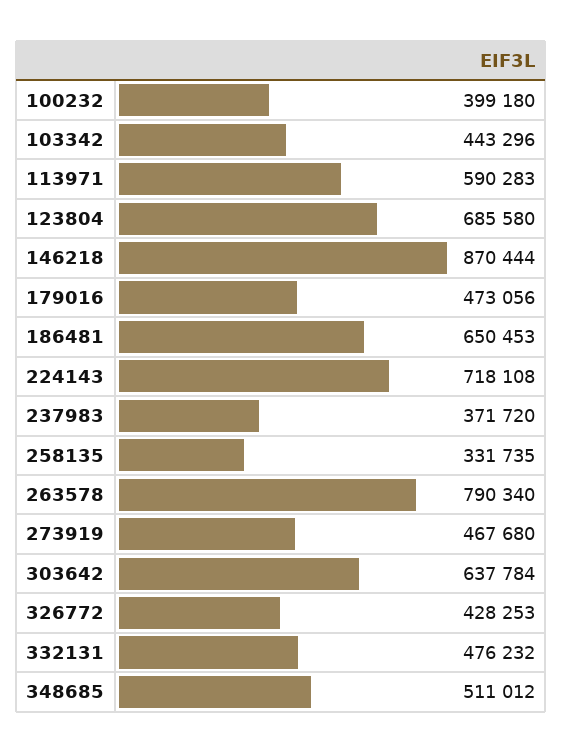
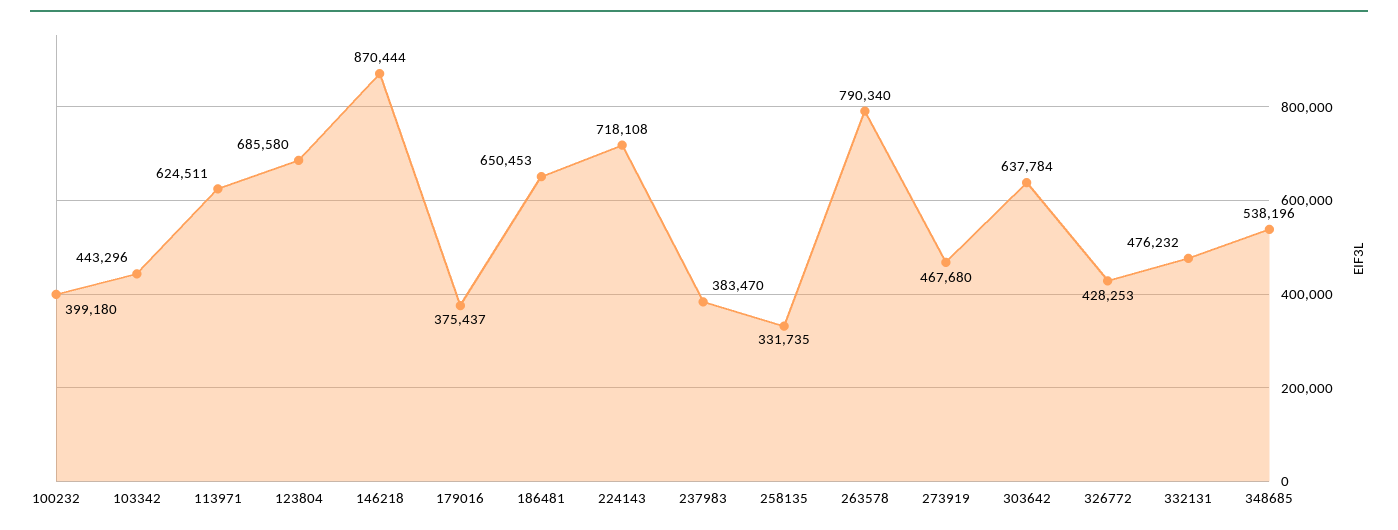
  {
    "100232": 399180,
    "103342": 443296,
-   "113971": 590283,
+   "113971": 624511,
    "123804": 685580,
    "146218": 870444,
-   "179016": 473056,
+   "179016": 375437,
    "186481": 650453,
    "224143": 718108,
-   "237983": 371720,
+   "237983": 383470,
    "258135": 331735,
    "263578": 790340,
    "273919": 467680,
    "303642": 637784,
    "326772": 428253,
    "332131": 476232,
-   "348685": 511012
+   "348685": 538196
  }

